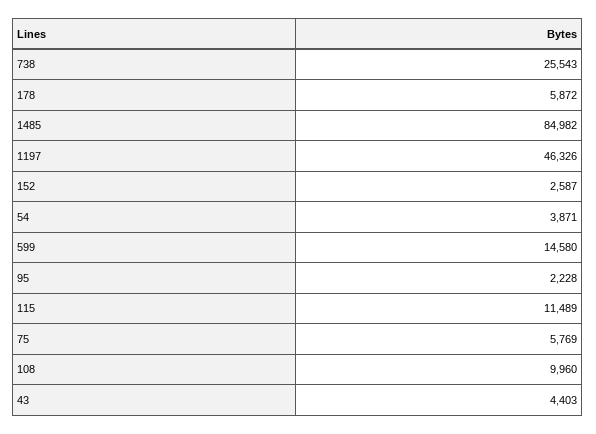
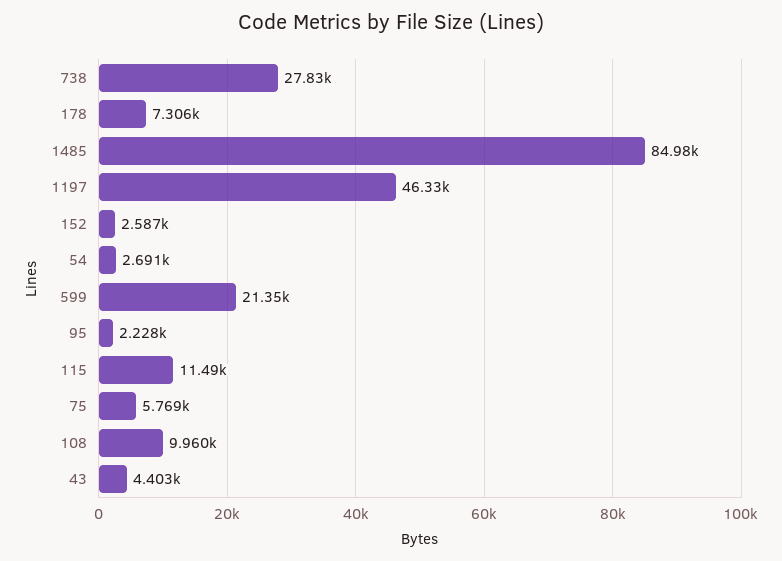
  {
-   "738": 25543,
+   "738": 27830,
-   "178": 5872,
+   "178": 7306,
    "1485": 84982,
    "1197": 46326,
    "152": 2587,
-   "54": 3871,
+   "54": 2691,
-   "599": 14580,
+   "599": 21350,
    "95": 2228,
    "115": 11489,
    "75": 5769,
    "108": 9960,
    "43": 4403
  }

